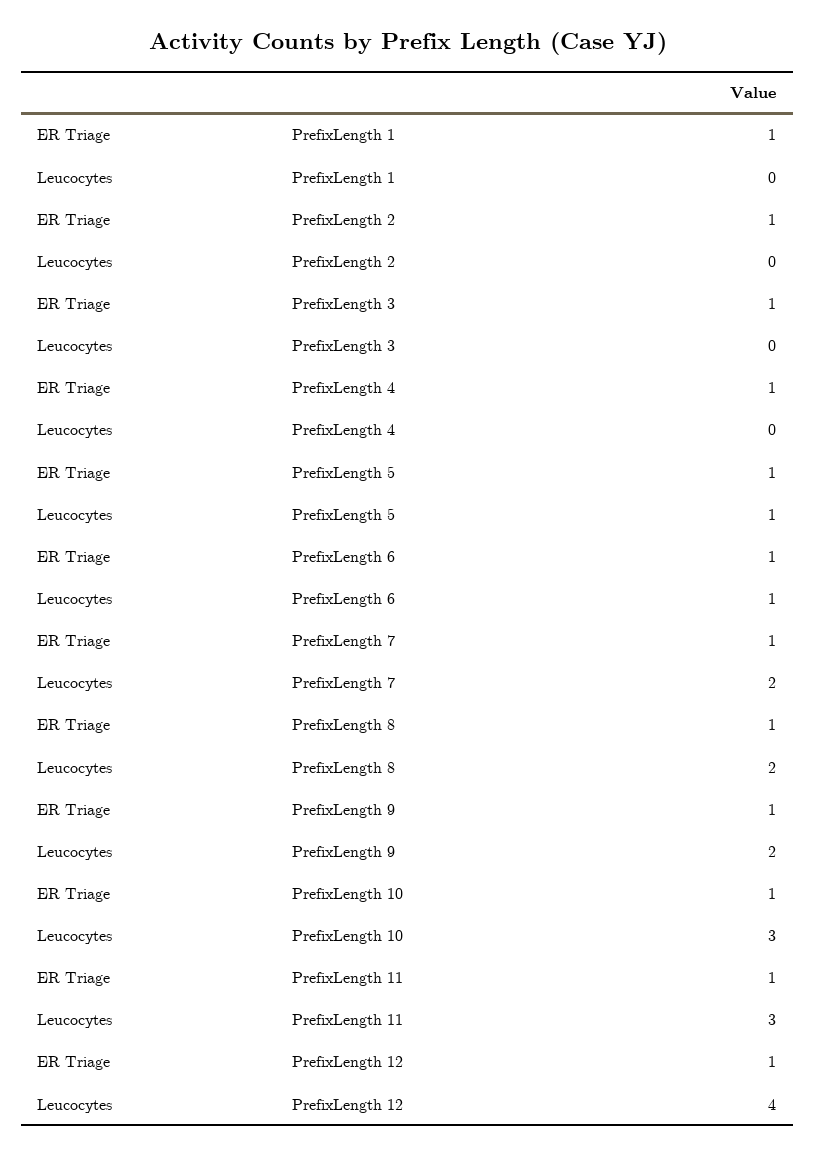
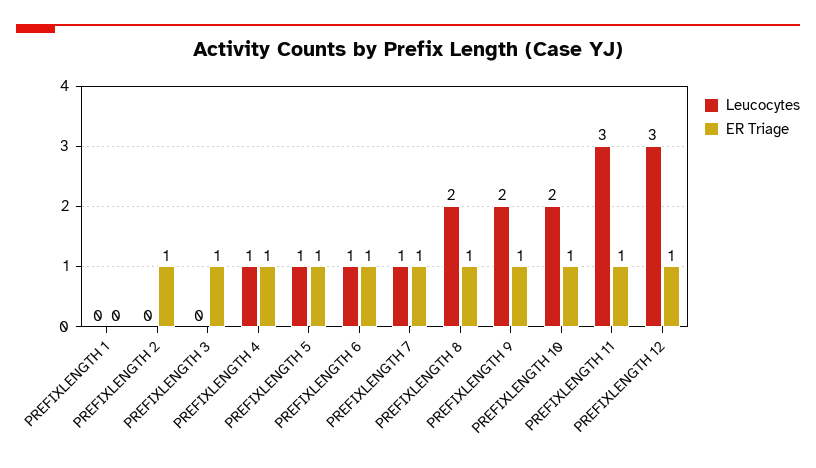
  {
    "ER Triage": {
-     "PrefixLength 1": 1,
+     "PrefixLength 1": 0,
      "PrefixLength 2": 1,
      "PrefixLength 3": 1,
      "PrefixLength 4": 1,
      "PrefixLength 5": 1,
      "PrefixLength 6": 1,
      "PrefixLength 7": 1,
      "PrefixLength 8": 1,
      "PrefixLength 9": 1,
      "PrefixLength 10": 1,
      "PrefixLength 11": 1,
      "PrefixLength 12": 1
    },
    "Leucocytes": {
      "PrefixLength 1": 0,
      "PrefixLength 2": 0,
      "PrefixLength 3": 0,
-     "PrefixLength 4": 0,
+     "PrefixLength 4": 1,
      "PrefixLength 5": 1,
      "PrefixLength 6": 1,
-     "PrefixLength 7": 2,
+     "PrefixLength 7": 1,
      "PrefixLength 8": 2,
      "PrefixLength 9": 2,
-     "PrefixLength 10": 3,
+     "PrefixLength 10": 2,
      "PrefixLength 11": 3,
-     "PrefixLength 12": 4
+     "PrefixLength 12": 3
    }
  }

